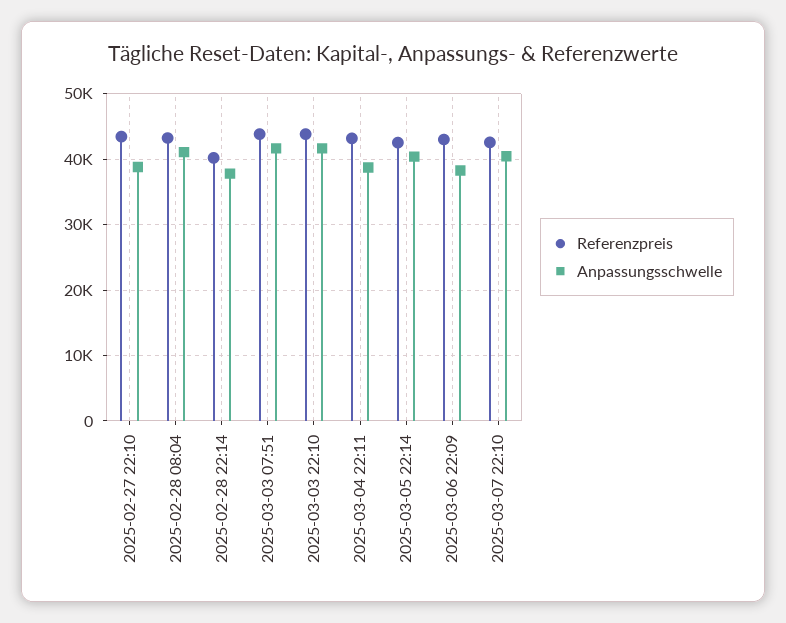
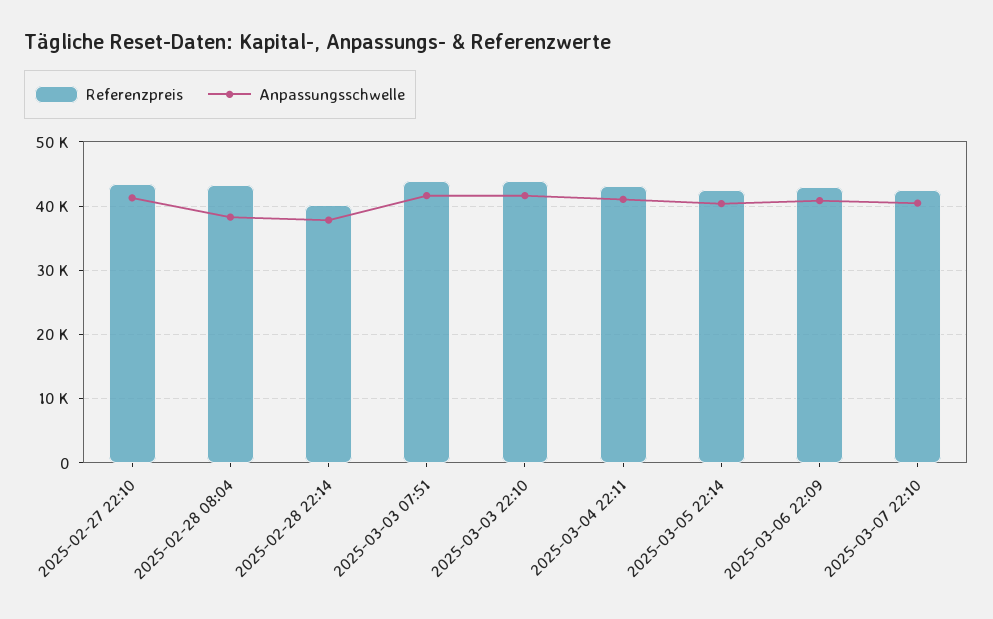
  {
    "Referenzpreis": {
      "2025-02-27 22:10": 43000,
      "2025-02-28 08:04": 43000,
      "2025-02-28 22:14": 40000,
      "2025-03-03 07:51": 44000,
      "2025-03-03 22:10": 44000,
      "2025-03-04 22:11": 43000,
      "2025-03-05 22:14": 43000,
      "2025-03-06 22:09": 43000,
      "2025-03-07 22:10": 43000
    },
    "Anpassungsschwelle": {
-     "2025-02-27 22:10": 39000,
+     "2025-02-27 22:10": 41000,
-     "2025-02-28 08:04": 41000,
+     "2025-02-28 08:04": 38000,
      "2025-02-28 22:14": 38000,
      "2025-03-03 07:51": 42000,
      "2025-03-03 22:10": 42000,
-     "2025-03-04 22:11": 39000,
+     "2025-03-04 22:11": 41000,
      "2025-03-05 22:14": 40000,
-     "2025-03-06 22:09": 38000,
+     "2025-03-06 22:09": 41000,
      "2025-03-07 22:10": 40000
    }
  }

